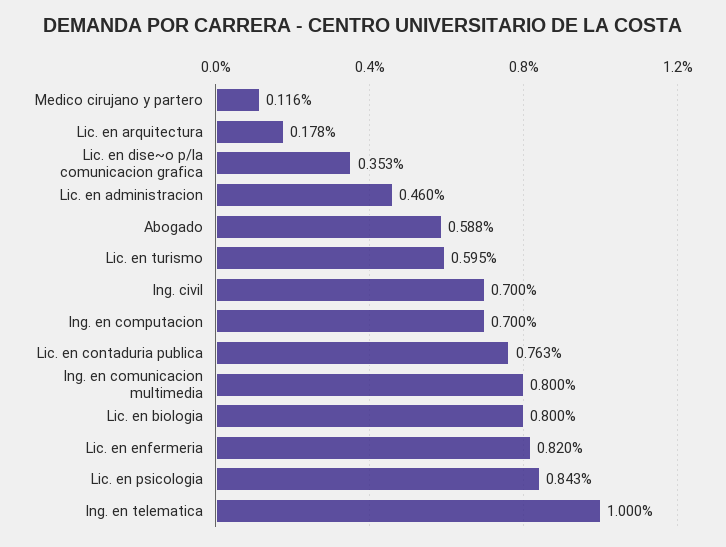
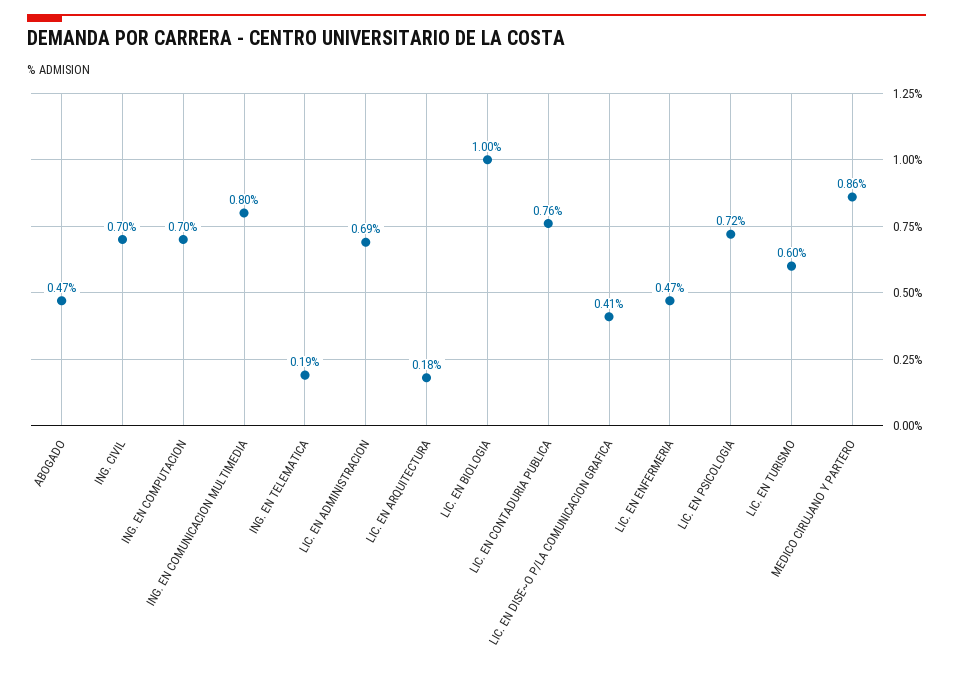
  {
-   "Medico cirujano y partero": 0.116,
+   "Medico cirujano y partero": 0.86,
    "Lic. en arquitectura": 0.178,
-   "Lic. en dise~o p/la comunicacion grafica": 0.353,
+   "Lic. en dise~o p/la comunicacion grafica": 0.41,
-   "Lic. en administracion": 0.46,
+   "Lic. en administracion": 0.69,
-   "Abogado": 0.588,
+   "Abogado": 0.47,
    "Lic. en turismo": 0.595,
    "Ing. civil": 0.7,
    "Ing. en computacion": 0.7,
    "Lic. en contaduria publica": 0.763,
    "Ing. en comunicacion multimedia": 0.8,
-   "Lic. en biologia": 0.8,
+   "Lic. en biologia": 1,
-   "Lic. en enfermeria": 0.82,
+   "Lic. en enfermeria": 0.47,
-   "Lic. en psicologia": 0.843,
+   "Lic. en psicologia": 0.72,
-   "Ing. en telematica": 1
+   "Ing. en telematica": 0.19
  }

